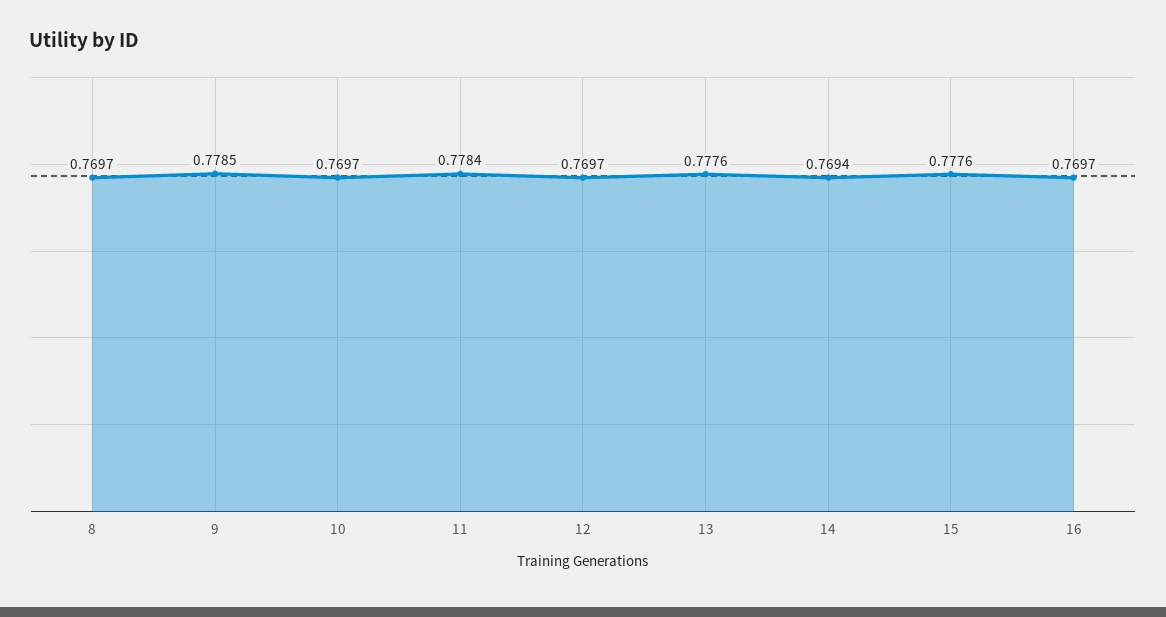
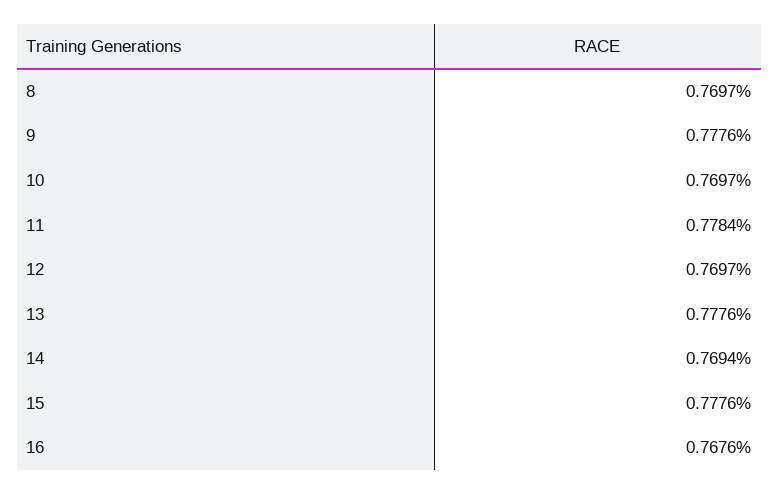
  {
    "8": 0.7697,
-   "9": 0.7785,
+   "9": 0.7776,
    "10": 0.7697,
    "11": 0.7784,
    "12": 0.7697,
    "13": 0.7776,
    "14": 0.7694,
    "15": 0.7776,
-   "16": 0.7697
+   "16": 0.7676
  }

